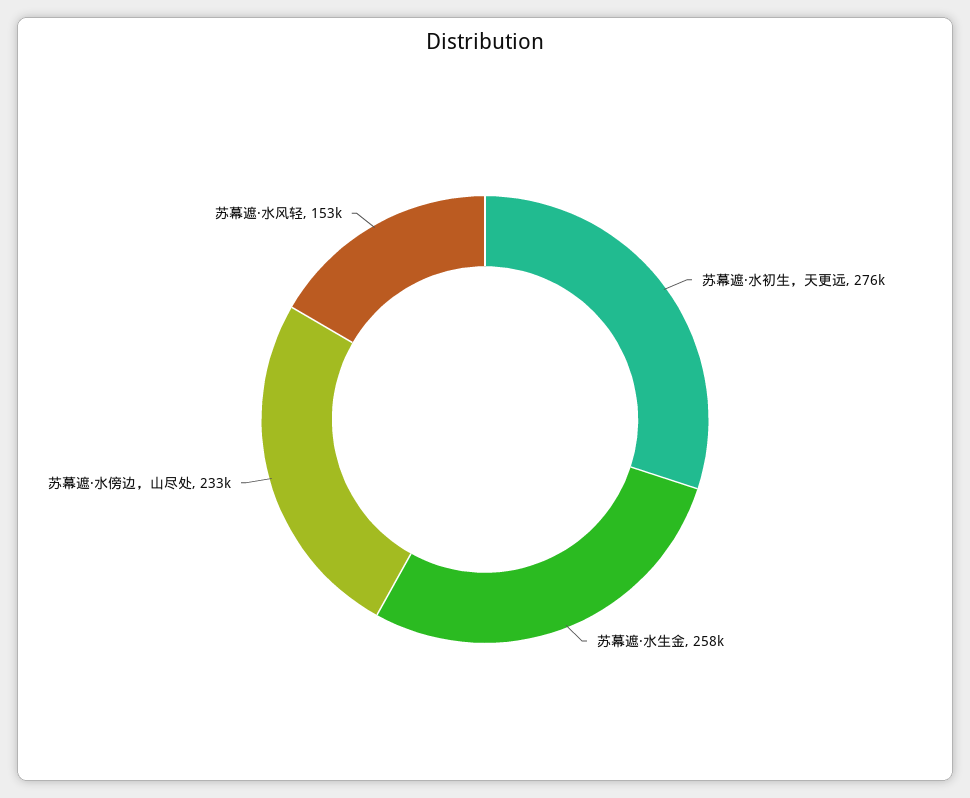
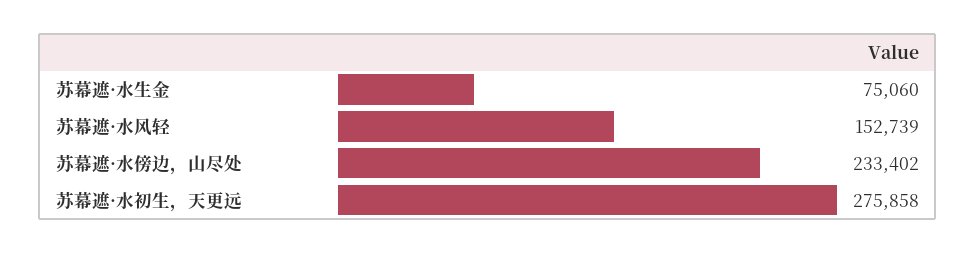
  {
    "苏幕遮·水初生，天更远": 275858,
-   "苏幕遮·水生金": 258000,
+   "苏幕遮·水生金": 75060,
    "苏幕遮·水傍边，山尽处": 233402,
    "苏幕遮·水风轻": 152739
  }

